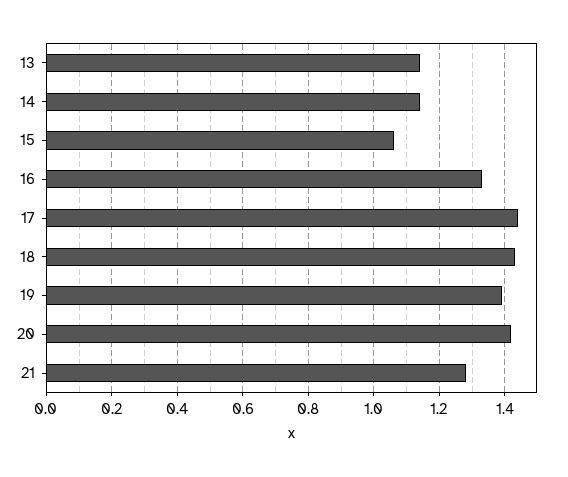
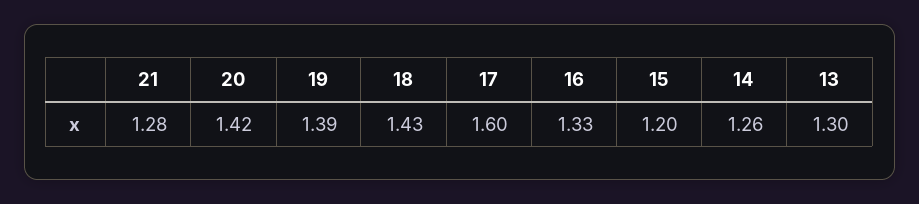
  {
-   "13": 1.15,
+   "13": 1.3,
-   "14": 1.15,
+   "14": 1.26,
-   "15": 1.05,
+   "15": 1.2,
    "16": 1.33,
-   "17": 1.45,
+   "17": 1.6,
    "18": 1.43,
    "19": 1.39,
    "20": 1.42,
    "21": 1.28
  }

